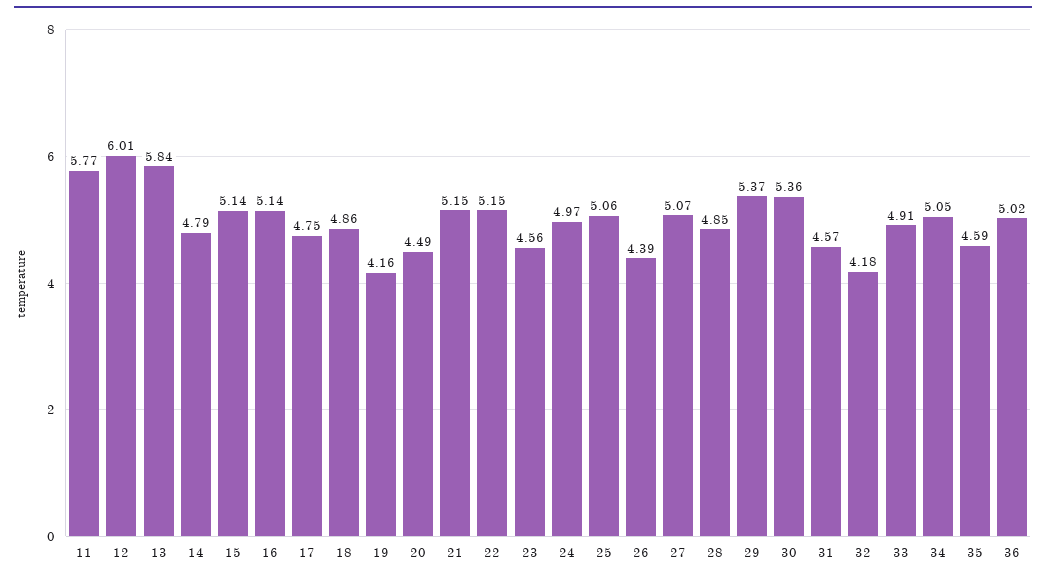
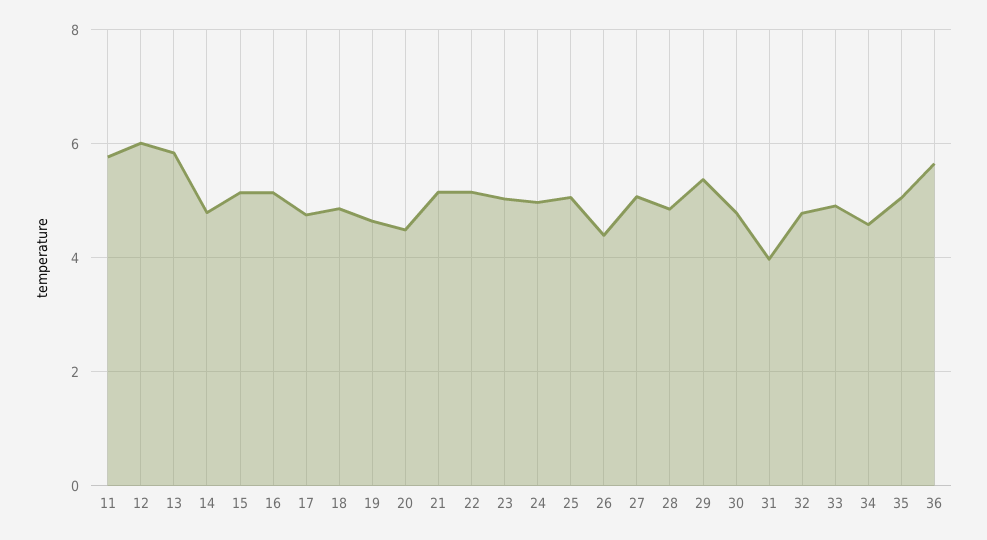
  {
    "11": 5.77,
    "12": 6.01,
    "13": 5.84,
    "14": 4.79,
    "15": 5.14,
    "16": 5.14,
    "17": 4.75,
    "18": 4.86,
-   "19": 4.16,
+   "19": 4.6,
    "20": 4.49,
    "21": 5.15,
    "22": 5.15,
-   "23": 4.56,
+   "23": 5,
    "24": 4.97,
    "25": 5.06,
    "26": 4.39,
    "27": 5.07,
    "28": 4.85,
    "29": 5.37,
-   "30": 5.36,
+   "30": 4.8,
-   "31": 4.57,
+   "31": 4,
-   "32": 4.18,
+   "32": 4.8,
    "33": 4.91,
-   "34": 5.05,
+   "34": 4.6,
-   "35": 4.59,
+   "35": 5,
-   "36": 5.02
+   "36": 5.6
  }

